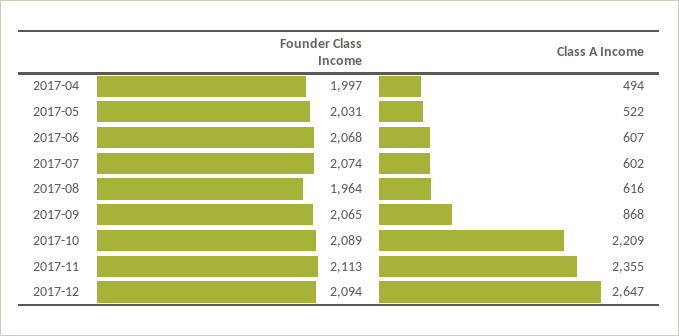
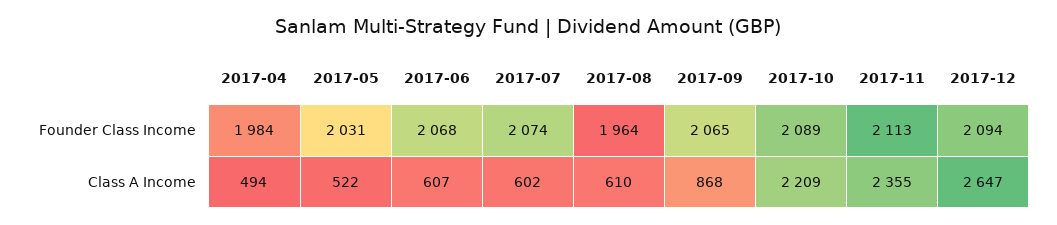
  {
    "Founder Class Income": {
-     "2017-04": 1997,
+     "2017-04": 1984,
      "2017-05": 2031,
      "2017-06": 2068,
      "2017-07": 2074,
      "2017-08": 1964,
      "2017-09": 2065,
      "2017-10": 2089,
      "2017-11": 2113,
      "2017-12": 2094
    },
    "Class A Income": {
      "2017-04": 494,
      "2017-05": 522,
      "2017-06": 607,
      "2017-07": 602,
-     "2017-08": 616,
+     "2017-08": 610,
      "2017-09": 868,
      "2017-10": 2209,
      "2017-11": 2355,
      "2017-12": 2647
    }
  }

